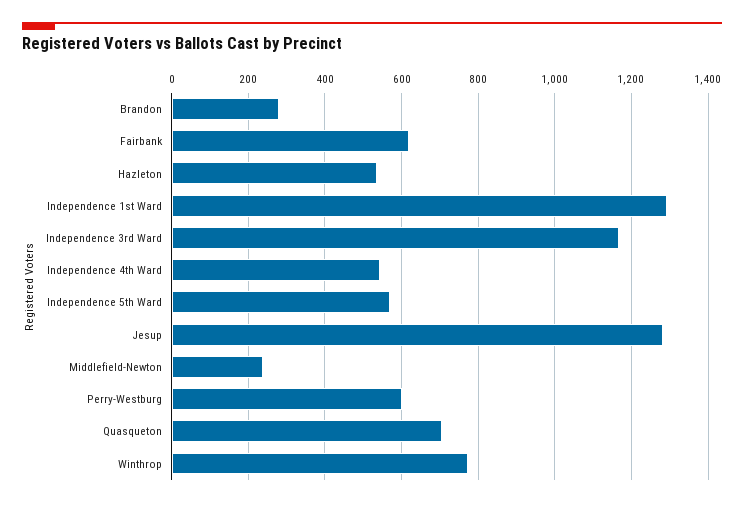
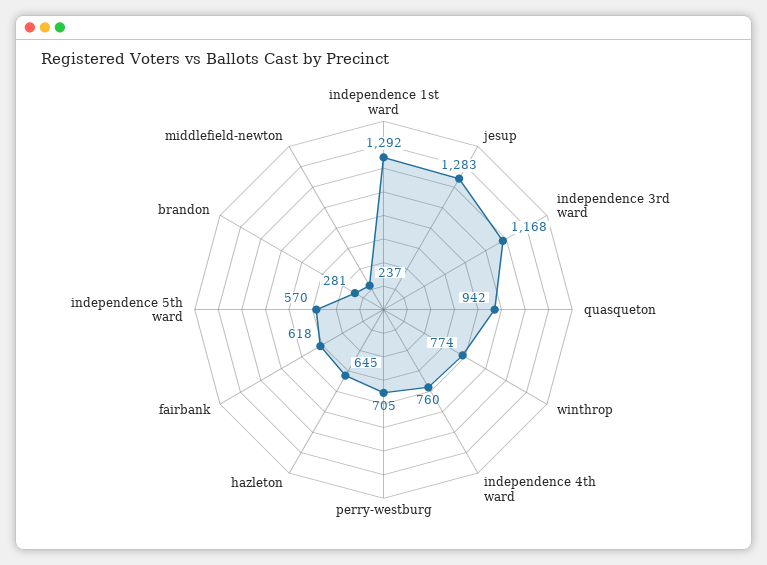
  {
    "Brandon": 281,
    "Fairbank": 618,
-   "Hazleton": 540,
+   "Hazleton": 645,
    "Independence 1st Ward": 1292,
    "Independence 3rd Ward": 1168,
-   "Independence 4th Ward": 540,
+   "Independence 4th Ward": 760,
    "Independence 5th Ward": 570,
    "Jesup": 1283,
    "Middlefield-Newton": 237,
-   "Perry-Westburg": 600,
+   "Perry-Westburg": 705,
-   "Quasqueton": 700,
+   "Quasqueton": 942,
    "Winthrop": 774
  }

